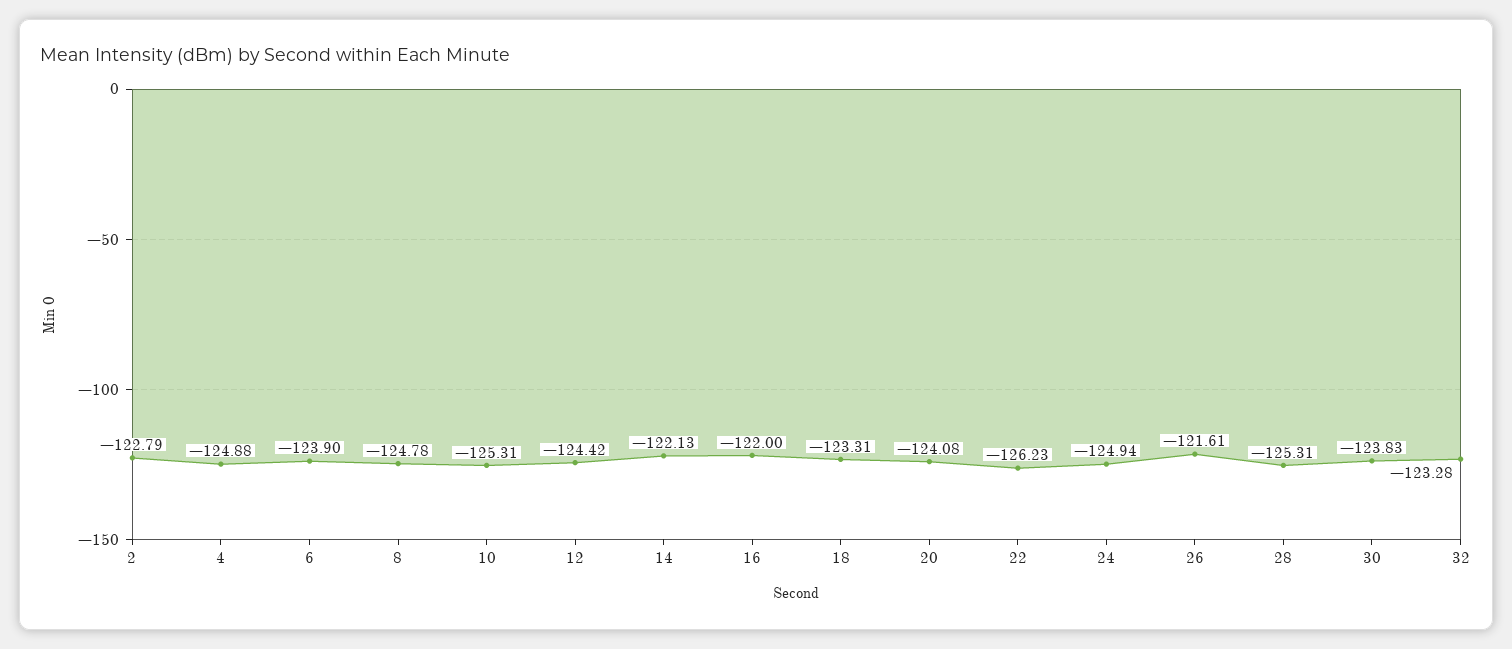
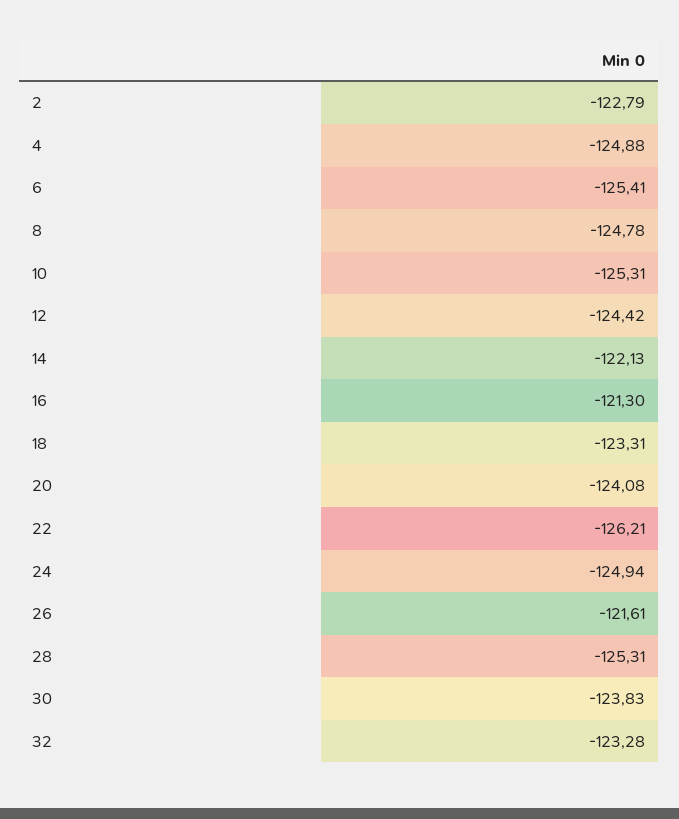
  {
    "2": -122.79,
    "4": -124.88,
-   "6": -123.9,
+   "6": -125.41,
    "8": -124.78,
    "10": -125.31,
    "12": -124.42,
    "14": -122.13,
-   "16": -122,
+   "16": -121.3,
    "18": -123.31,
    "20": -124.08,
-   "22": -126.23,
+   "22": -126.21,
    "24": -124.94,
    "26": -121.61,
    "28": -125.31,
    "30": -123.83,
    "32": -123.28
  }

